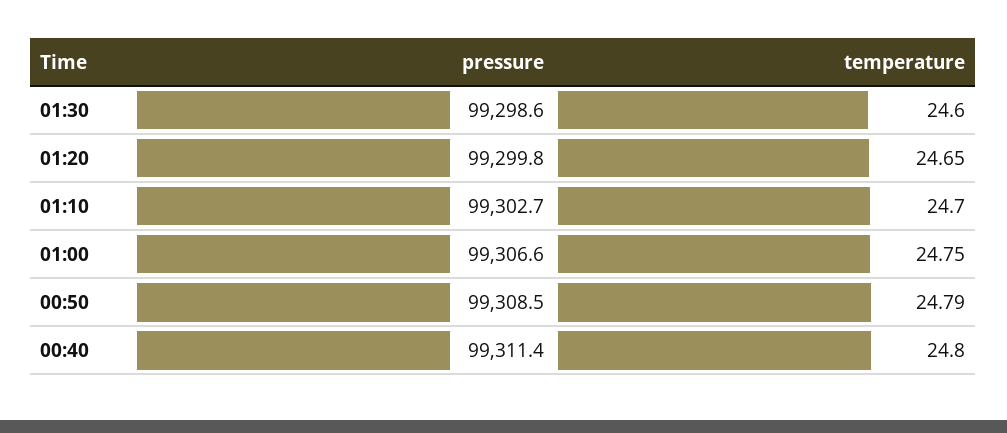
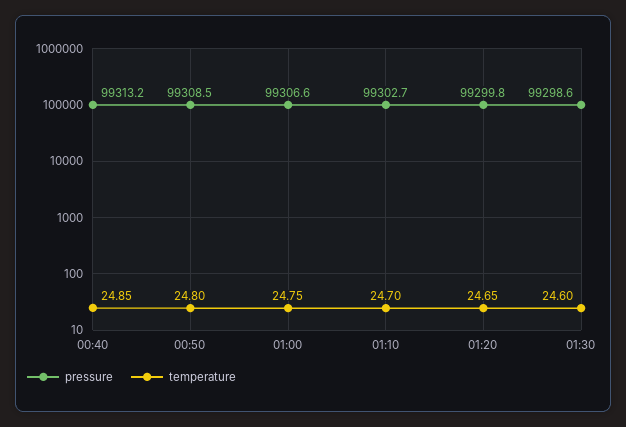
  {
    "pressure": {
      "01:30": 99298.6,
      "01:20": 99299.8,
      "01:10": 99302.7,
      "01:00": 99306.6,
      "00:50": 99308.5,
-     "00:40": 99311.4
+     "00:40": 99313.2
    },
    "temperature": {
      "01:30": 24.6,
      "01:20": 24.65,
      "01:10": 24.7,
      "01:00": 24.75,
-     "00:50": 24.79,
+     "00:50": 24.8,
-     "00:40": 24.8
+     "00:40": 24.85
    }
  }

